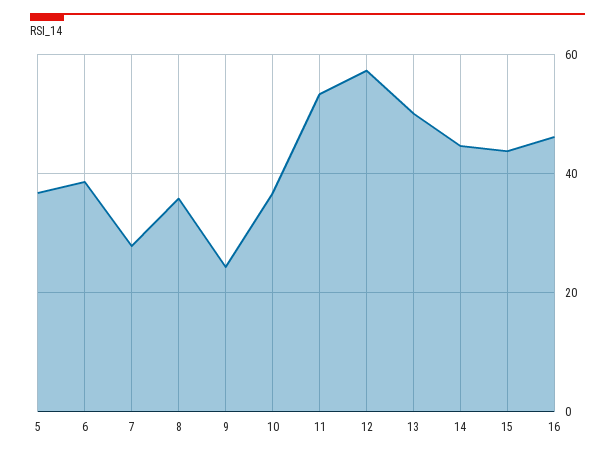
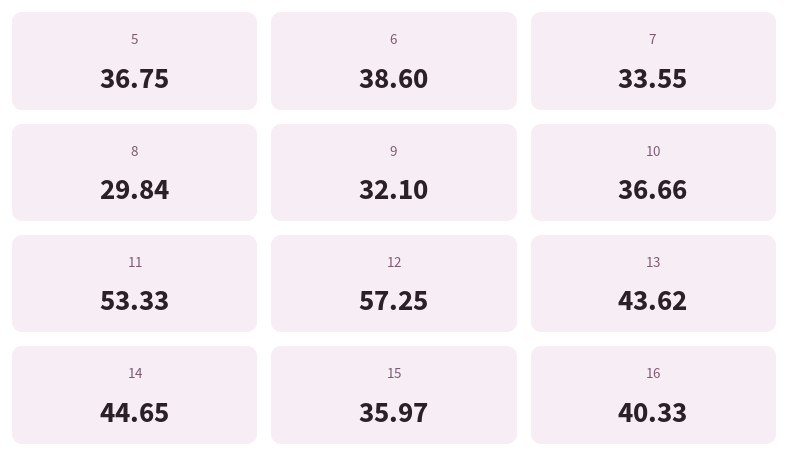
  {
    "5": 36.75,
    "6": 38.6,
-   "7": 28,
+   "7": 33.55,
-   "8": 36,
+   "8": 29.84,
-   "9": 24,
+   "9": 32.1,
    "10": 36.66,
    "11": 53.33,
    "12": 57.25,
-   "13": 50,
+   "13": 43.62,
    "14": 44.65,
-   "15": 44,
+   "15": 35.97,
-   "16": 46
+   "16": 40.33
  }

